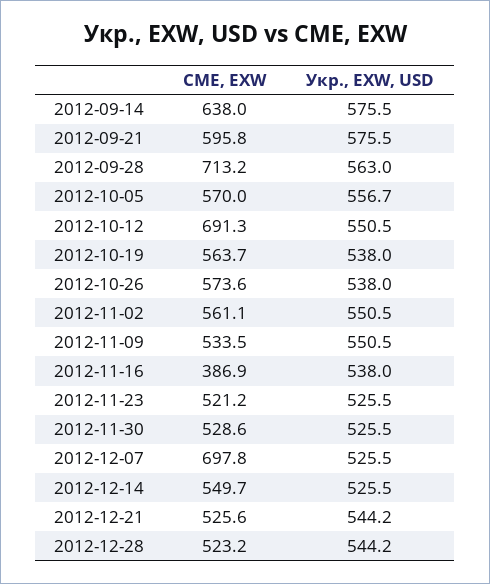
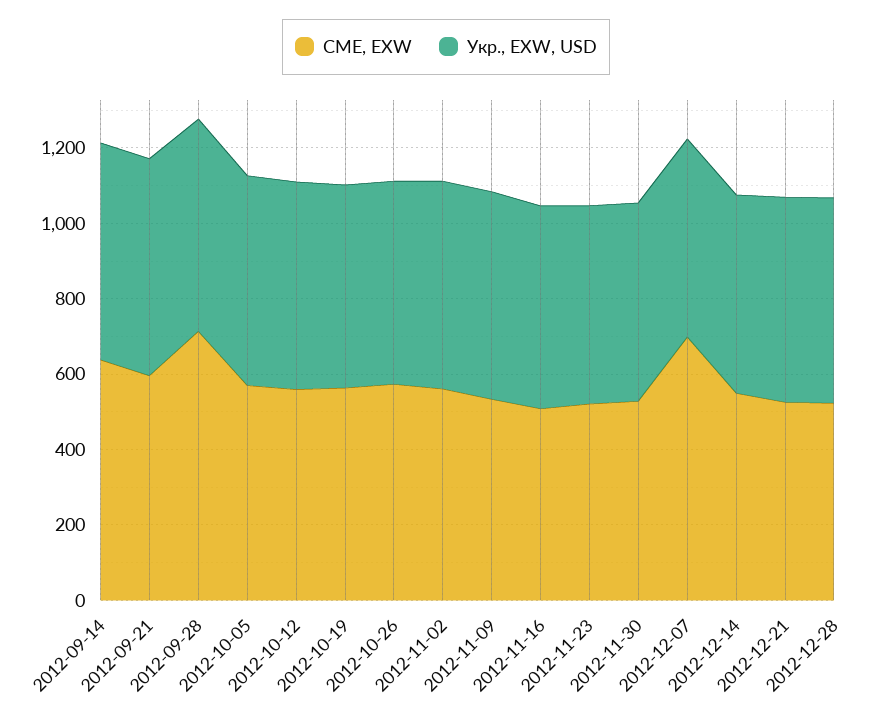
  {
    "CME, EXW": {
      "2012-09-14": 638,
      "2012-09-21": 595.8,
      "2012-09-28": 713.2,
      "2012-10-05": 570,
-     "2012-10-12": 691.3,
+     "2012-10-12": 550,
      "2012-10-19": 563.7,
      "2012-10-26": 573.6,
      "2012-11-02": 561.1,
      "2012-11-09": 533.5,
-     "2012-11-16": 386.9,
+     "2012-11-16": 500,
      "2012-11-23": 521.2,
      "2012-11-30": 528.6,
      "2012-12-07": 697.8,
      "2012-12-14": 549.7,
      "2012-12-21": 525.6,
      "2012-12-28": 523.2
    },
    "Укр., EXW, USD": {
      "2012-09-14": 575.5,
      "2012-09-21": 575.5,
      "2012-09-28": 563,
      "2012-10-05": 556.7,
      "2012-10-12": 550.5,
      "2012-10-19": 538,
      "2012-10-26": 538,
      "2012-11-02": 550.5,
      "2012-11-09": 550.5,
      "2012-11-16": 538,
      "2012-11-23": 525.5,
      "2012-11-30": 525.5,
      "2012-12-07": 525.5,
      "2012-12-14": 525.5,
      "2012-12-21": 544.2,
      "2012-12-28": 544.2
    }
  }

